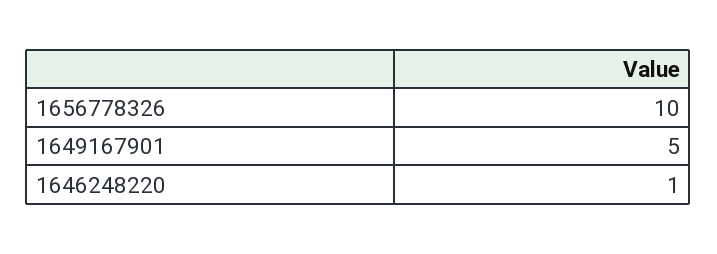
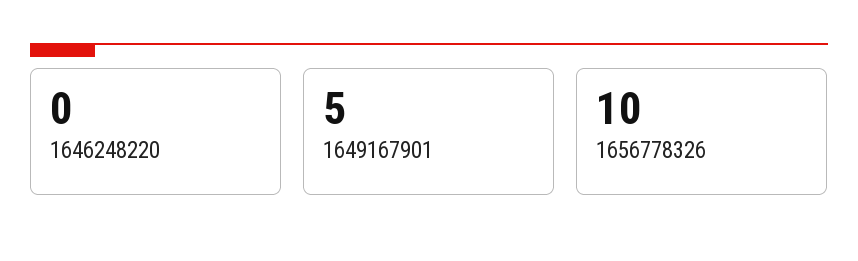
  {
    "1656778326": 10,
    "1649167901": 5,
-   "1646248220": 1
+   "1646248220": 0
  }

